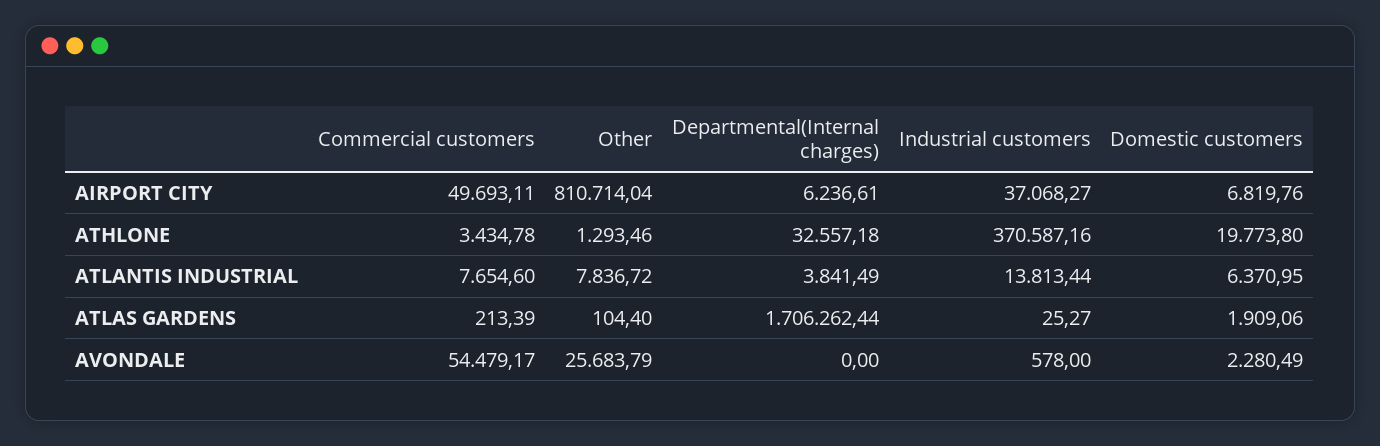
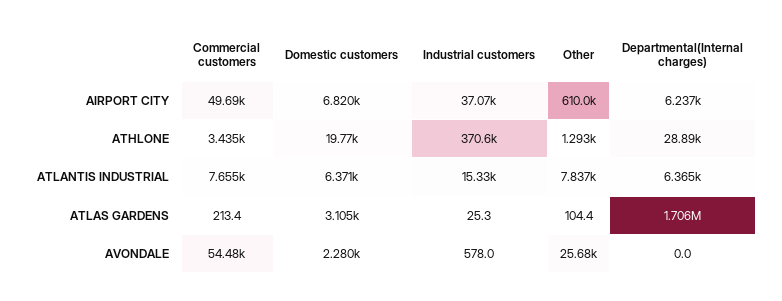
  {
    "Commercial customers": {
      "AIRPORT CITY": 49693.11,
      "ATHLONE": 3434.78,
      "ATLANTIS INDUSTRIAL": 7654.6,
      "ATLAS GARDENS": 213.39,
      "AVONDALE": 54479.17
    },
    "Other": {
-     "AIRPORT CITY": 810714.04,
+     "AIRPORT CITY": 610000,
      "ATHLONE": 1293.46,
      "ATLANTIS INDUSTRIAL": 7836.72,
      "ATLAS GARDENS": 104.4,
      "AVONDALE": 25683.79
    },
    "Departmental(Internal charges)": {
      "AIRPORT CITY": 6236.61,
-     "ATHLONE": 32557.18,
+     "ATHLONE": 28890,
-     "ATLANTIS INDUSTRIAL": 3841.49,
+     "ATLANTIS INDUSTRIAL": 6365,
      "ATLAS GARDENS": 1706262.44,
      "AVONDALE": 0
    },
    "Industrial customers": {
      "AIRPORT CITY": 37068.27,
      "ATHLONE": 370587.16,
-     "ATLANTIS INDUSTRIAL": 13813.44,
+     "ATLANTIS INDUSTRIAL": 15330,
      "ATLAS GARDENS": 25.27,
      "AVONDALE": 578
    },
    "Domestic customers": {
      "AIRPORT CITY": 6819.76,
      "ATHLONE": 19773.8,
      "ATLANTIS INDUSTRIAL": 6370.95,
-     "ATLAS GARDENS": 1909.06,
+     "ATLAS GARDENS": 3105,
      "AVONDALE": 2280.49
    }
  }

